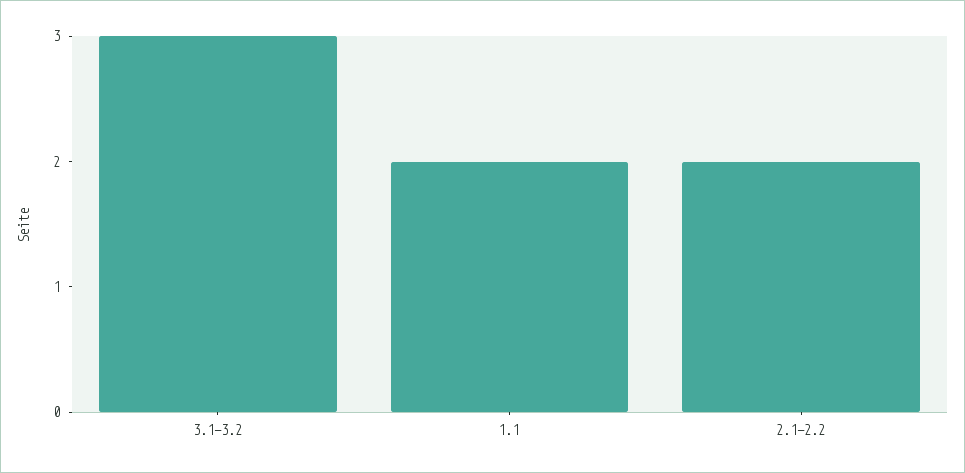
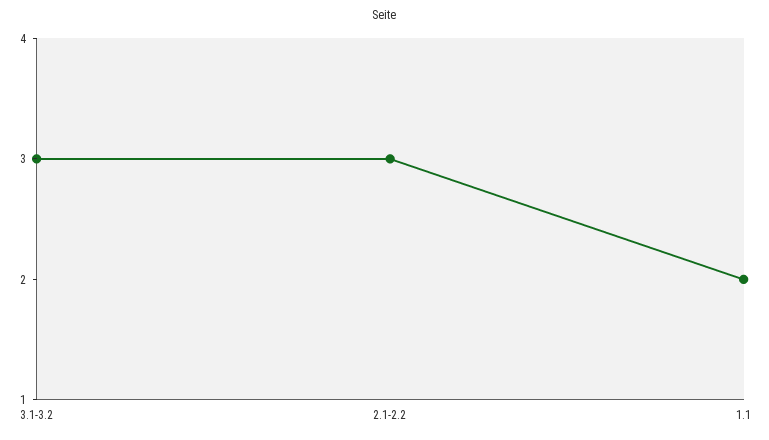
  {
    "3.1-3.2": 3,
    "1.1": 2,
-   "2.1-2.2": 2
+   "2.1-2.2": 3
  }

